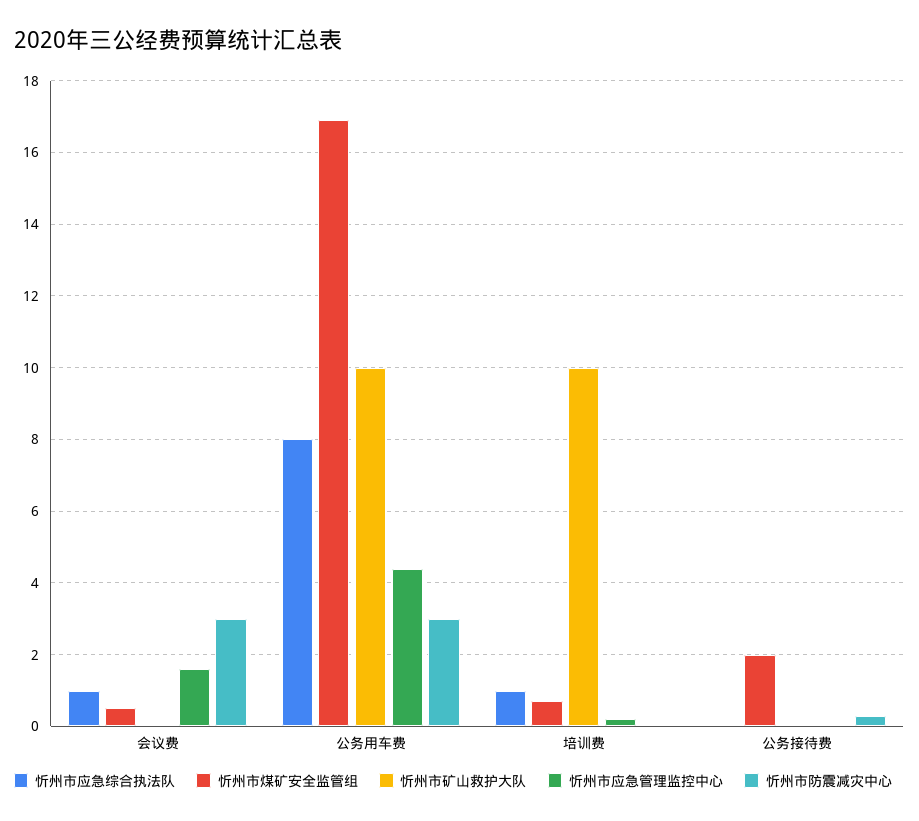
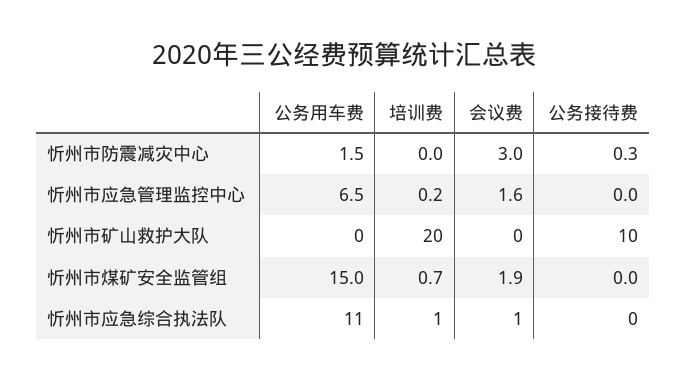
  {
    "忻州市应急综合执法队": {
      "会议费": 1,
-     "公务用车费": 8,
+     "公务用车费": 11,
      "培训费": 1,
      "公务接待费": 0
    },
    "忻州市煤矿安全监管组": {
-     "会议费": 0.5,
+     "会议费": 1.9,
-     "公务用车费": 17,
+     "公务用车费": 15,
      "培训费": 0.7,
-     "公务接待费": 2
+     "公务接待费": 0
    },
    "忻州市矿山救护大队": {
      "会议费": 0,
-     "公务用车费": 10,
+     "公务用车费": 0,
-     "培训费": 10,
+     "培训费": 20,
-     "公务接待费": 0
+     "公务接待费": 10
    },
    "忻州市应急管理监控中心": {
      "会议费": 1.6,
-     "公务用车费": 4.5,
+     "公务用车费": 6.5,
      "培训费": 0.2,
      "公务接待费": 0
    },
    "忻州市防震减灾中心": {
      "会议费": 3,
-     "公务用车费": 3,
+     "公务用车费": 1.5,
      "培训费": 0,
      "公务接待费": 0.3
    }
  }

